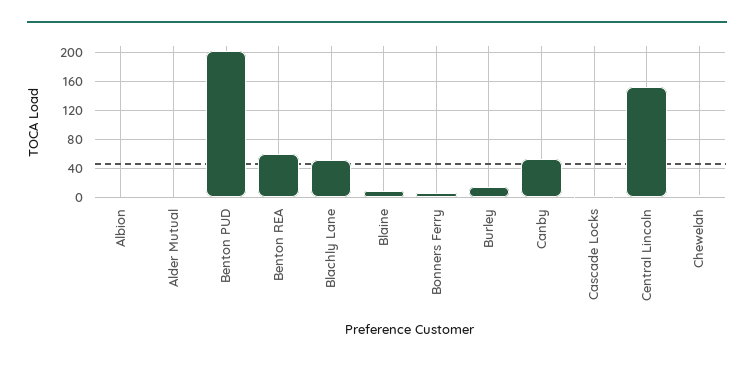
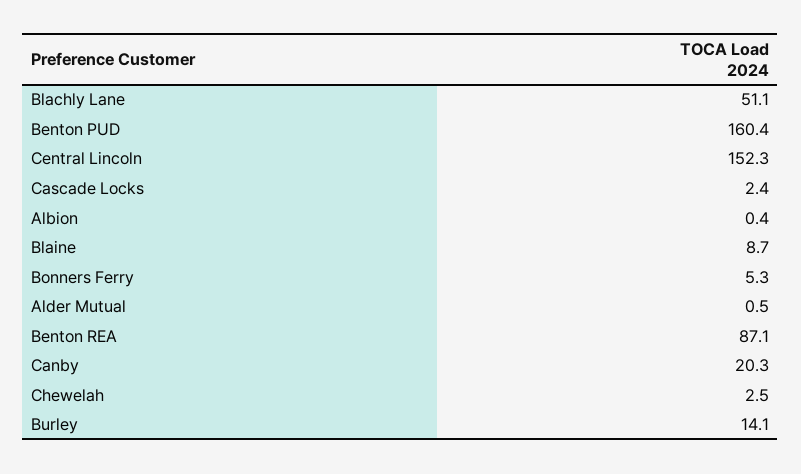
  {
    "Albion": 0.4,
    "Alder Mutual": 0.5,
-   "Benton PUD": 200,
+   "Benton PUD": 160.4,
-   "Benton REA": 60,
+   "Benton REA": 87.1,
    "Blachly Lane": 51.1,
    "Blaine": 8.7,
    "Bonners Ferry": 5.3,
    "Burley": 14.1,
-   "Canby": 50,
+   "Canby": 20.3,
    "Cascade Locks": 2.4,
    "Central Lincoln": 152.3,
    "Chewelah": 2.5
  }

